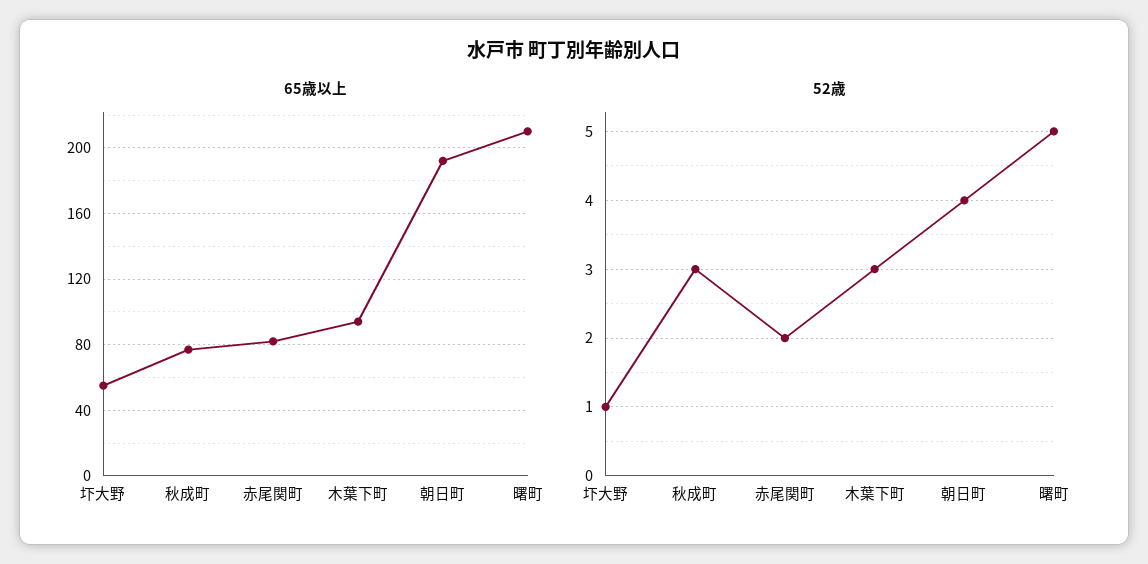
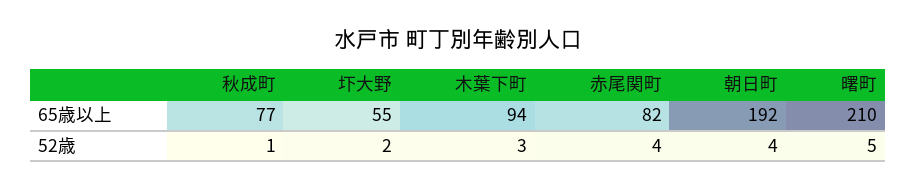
  {
    "65歳以上": {
      "圷大野": 55,
      "秋成町": 77,
      "赤尾関町": 82,
      "木葉下町": 94,
      "朝日町": 192,
      "曙町": 210
    },
    "52歳": {
-     "圷大野": 1,
+     "圷大野": 2,
-     "秋成町": 3,
+     "秋成町": 1,
-     "赤尾関町": 2,
+     "赤尾関町": 4,
      "木葉下町": 3,
      "朝日町": 4,
      "曙町": 5
    }
  }

